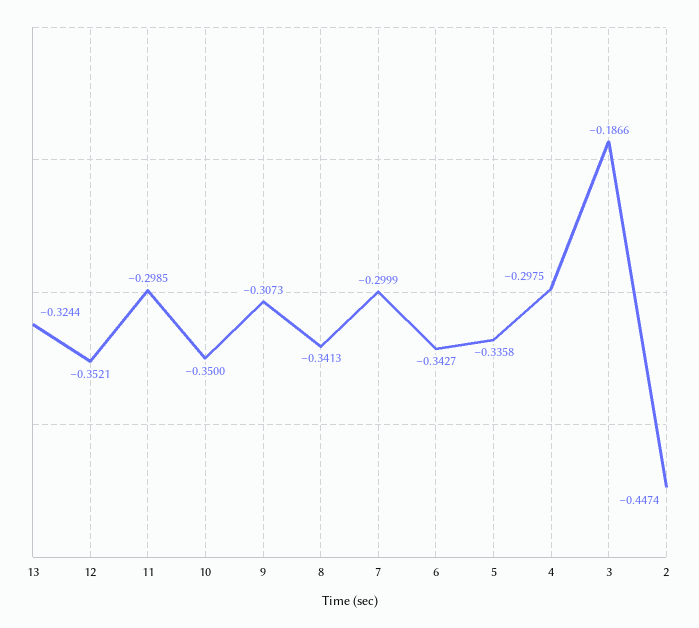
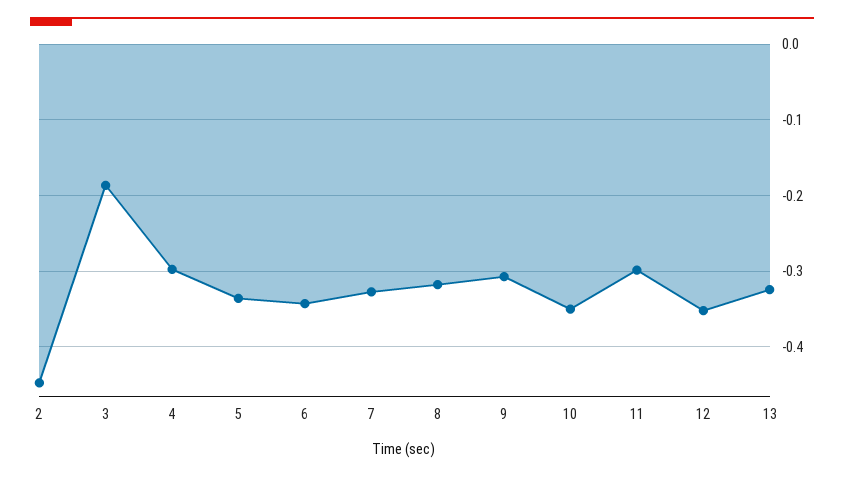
  {
    "13": -0.3244,
    "12": -0.3521,
    "11": -0.2985,
    "10": -0.35,
    "9": -0.3073,
-   "8": -0.3413,
+   "8": -0.32,
-   "7": -0.2999,
+   "7": -0.33,
    "6": -0.3427,
    "5": -0.3358,
    "4": -0.2975,
    "3": -0.1866,
    "2": -0.4474
  }

